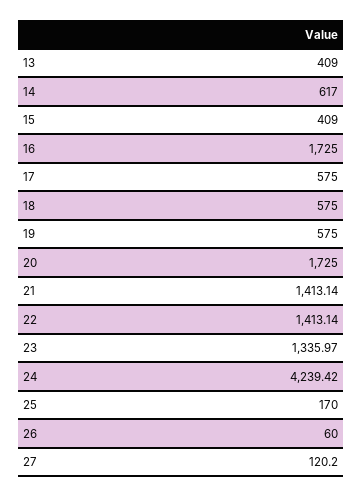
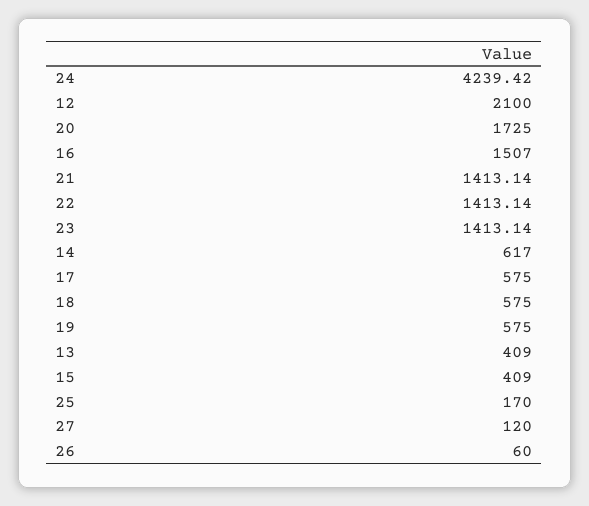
  {
    "13": 409,
    "14": 617,
    "15": 409,
-   "16": 1725,
+   "16": 1507,
    "17": 575,
    "18": 575,
    "19": 575,
    "20": 1725,
    "21": 1413.14,
    "22": 1413.14,
-   "23": 1335.97,
+   "23": 1413.14,
    "24": 4239.42,
    "25": 170,
    "26": 60,
-   "27": 120.2
+   "27": 120,
+   "12": 2100
  }

